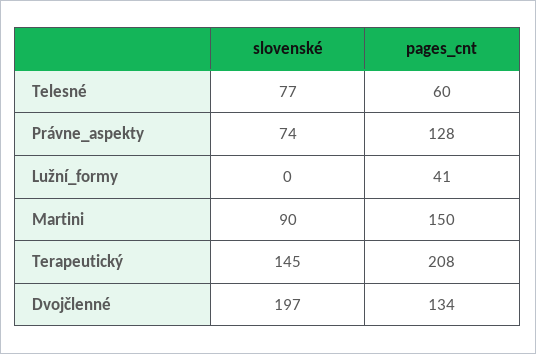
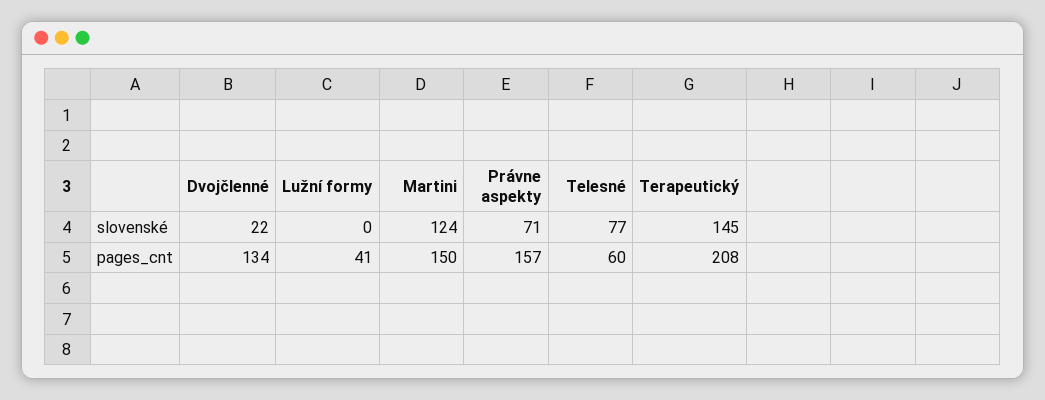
  {
    "slovenské": {
      "Telesné": 77,
-     "Právne_aspekty": 74,
+     "Právne_aspekty": 71,
      "Lužní_formy": 0,
-     "Martini": 90,
+     "Martini": 124,
      "Terapeutický": 145,
-     "Dvojčlenné": 197
+     "Dvojčlenné": 22
    },
    "pages_cnt": {
      "Telesné": 60,
-     "Právne_aspekty": 128,
+     "Právne_aspekty": 157,
      "Lužní_formy": 41,
      "Martini": 150,
      "Terapeutický": 208,
      "Dvojčlenné": 134
    }
  }

